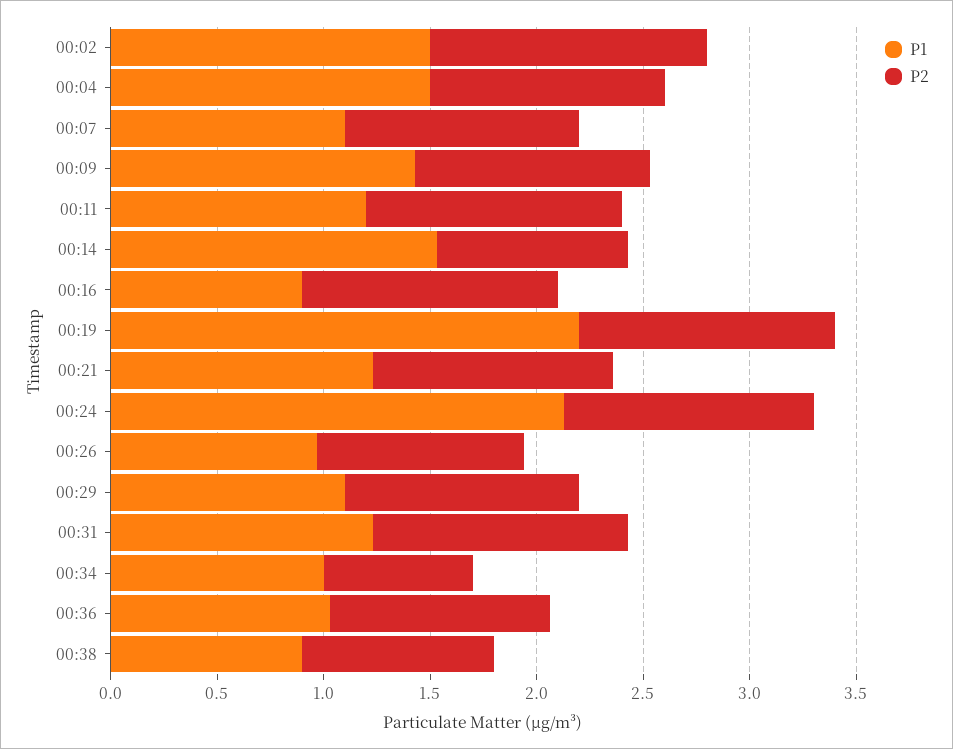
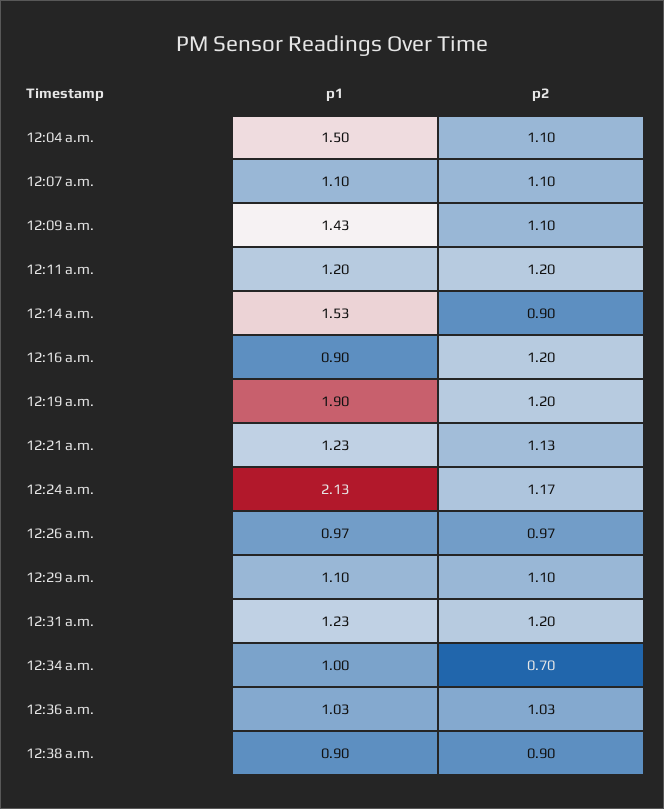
  {
    "P1": {
-     "00:02": 1.5,
      "00:04": 1.5,
      "00:07": 1.1,
      "00:09": 1.43,
      "00:11": 1.2,
      "00:14": 1.53,
      "00:16": 0.9,
-     "00:19": 2.2,
+     "00:19": 1.9,
      "00:21": 1.23,
      "00:24": 2.13,
      "00:26": 0.97,
      "00:29": 1.1,
      "00:31": 1.23,
      "00:34": 1,
      "00:36": 1.03,
      "00:38": 0.9
    },
    "P2": {
-     "00:02": 1.3,
      "00:04": 1.1,
      "00:07": 1.1,
      "00:09": 1.1,
      "00:11": 1.2,
      "00:14": 0.9,
      "00:16": 1.2,
      "00:19": 1.2,
      "00:21": 1.13,
      "00:24": 1.17,
      "00:26": 0.97,
      "00:29": 1.1,
      "00:31": 1.2,
      "00:34": 0.7,
      "00:36": 1.03,
      "00:38": 0.9
    }
  }

